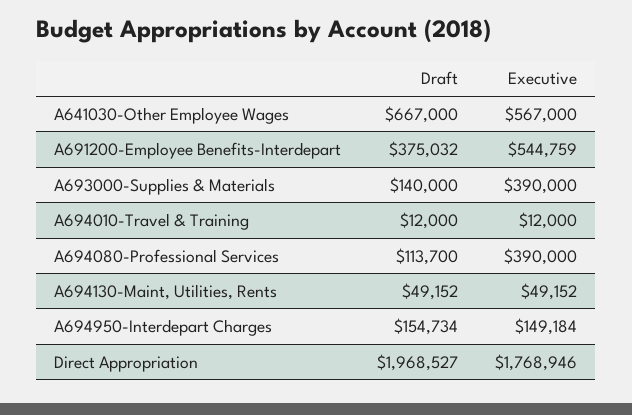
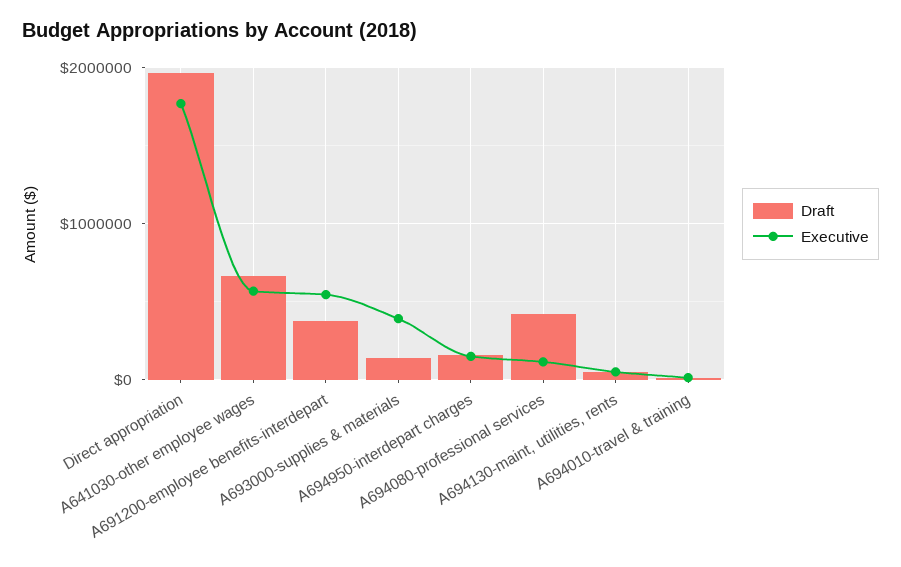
  {
    "Draft": {
      "A641030-Other Employee Wages": 667000,
      "A691200-Employee Benefits-Interdepart": 375032,
      "A693000-Supplies & Materials": 140000,
      "A694010-Travel & Training": 12000,
-     "A694080-Professional Services": 113700,
+     "A694080-Professional Services": 400000,
      "A694130-Maint, Utilities, Rents": 49152,
      "A694950-Interdepart Charges": 154734,
      "Direct Appropriation": 1968527
    },
    "Executive": {
      "A641030-Other Employee Wages": 567000,
      "A691200-Employee Benefits-Interdepart": 544759,
      "A693000-Supplies & Materials": 390000,
      "A694010-Travel & Training": 12000,
-     "A694080-Professional Services": 390000,
+     "A694080-Professional Services": 100000,
      "A694130-Maint, Utilities, Rents": 49152,
      "A694950-Interdepart Charges": 149184,
      "Direct Appropriation": 1768946
    }
  }

